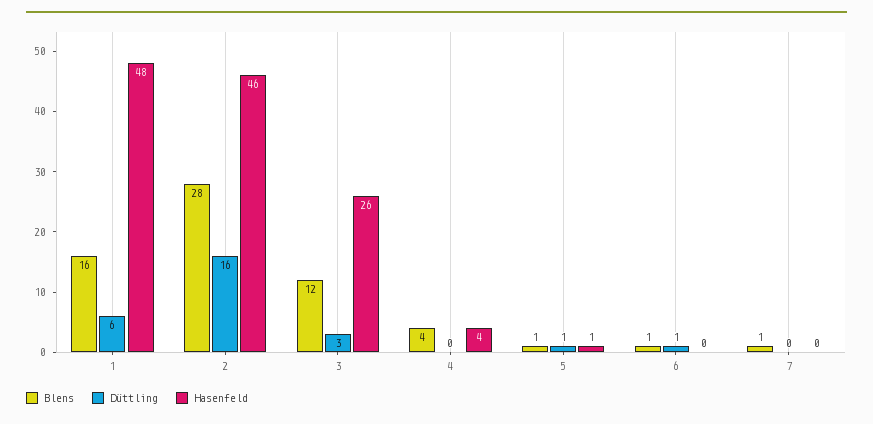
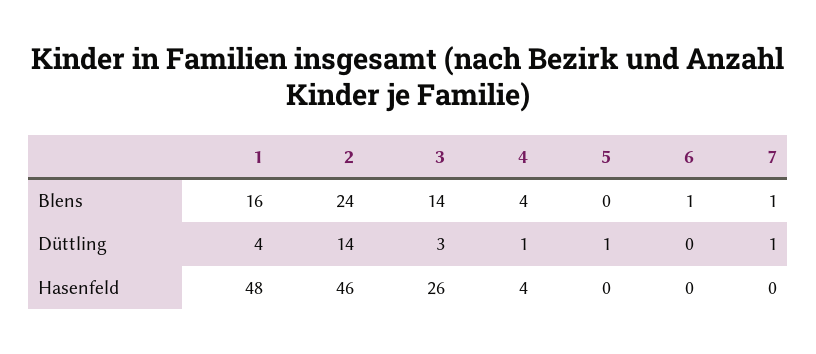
  {
    "Blens": {
      "1": 16,
-     "2": 28,
+     "2": 24,
-     "3": 12,
+     "3": 14,
      "4": 4,
-     "5": 1,
+     "5": 0,
      "6": 1,
      "7": 1
    },
    "Düttling": {
-     "1": 6,
+     "1": 4,
-     "2": 16,
+     "2": 14,
      "3": 3,
-     "4": 0,
+     "4": 1,
      "5": 1,
-     "6": 1,
+     "6": 0,
-     "7": 0
+     "7": 1
    },
    "Hasenfeld": {
      "1": 48,
      "2": 46,
      "3": 26,
      "4": 4,
-     "5": 1,
+     "5": 0,
      "6": 0,
      "7": 0
    }
  }

